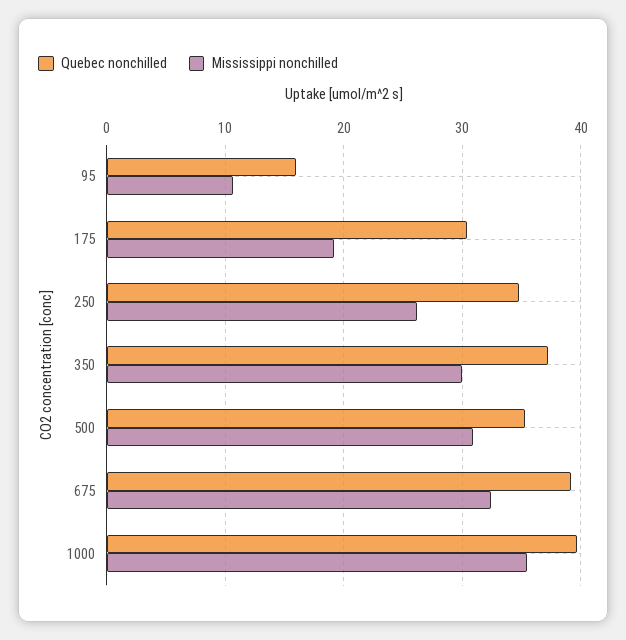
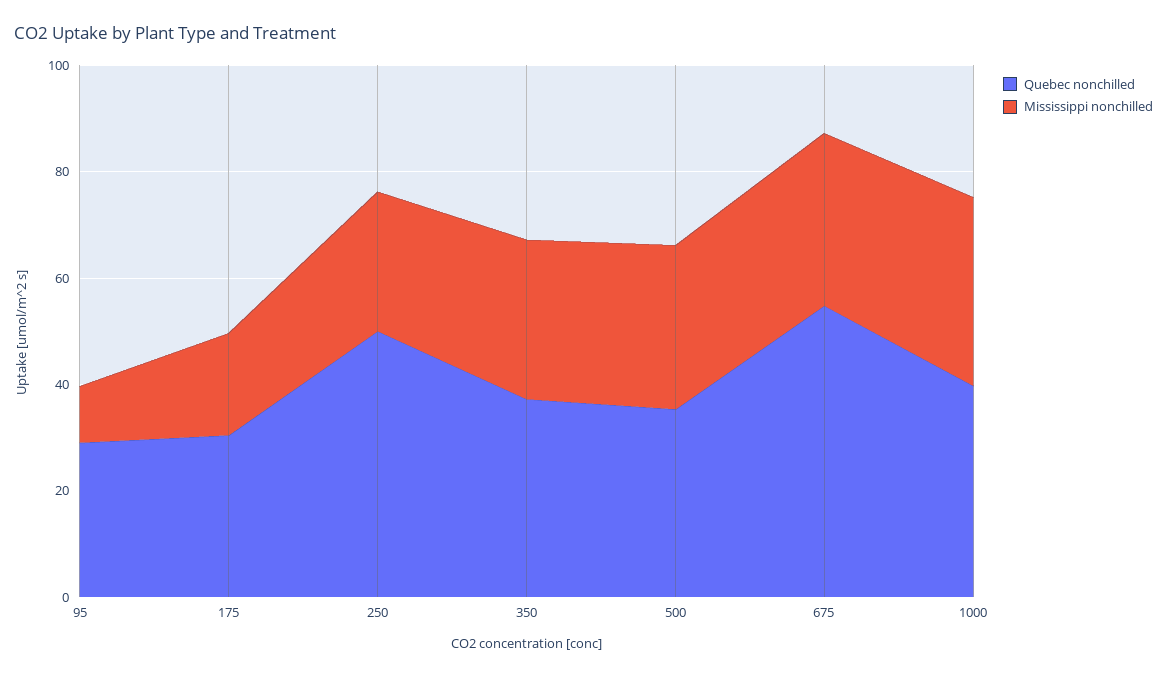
  {
    "Quebec nonchilled": {
-     "95": 16,
+     "95": 30,
      "175": 30,
-     "250": 35,
+     "250": 50,
      "350": 37,
      "500": 35,
-     "675": 39,
+     "675": 55,
      "1000": 40
    },
    "Mississippi nonchilled": {
      "95": 11,
      "175": 19,
      "250": 26,
      "350": 30,
      "500": 31,
      "675": 32,
      "1000": 36
    }
  }

